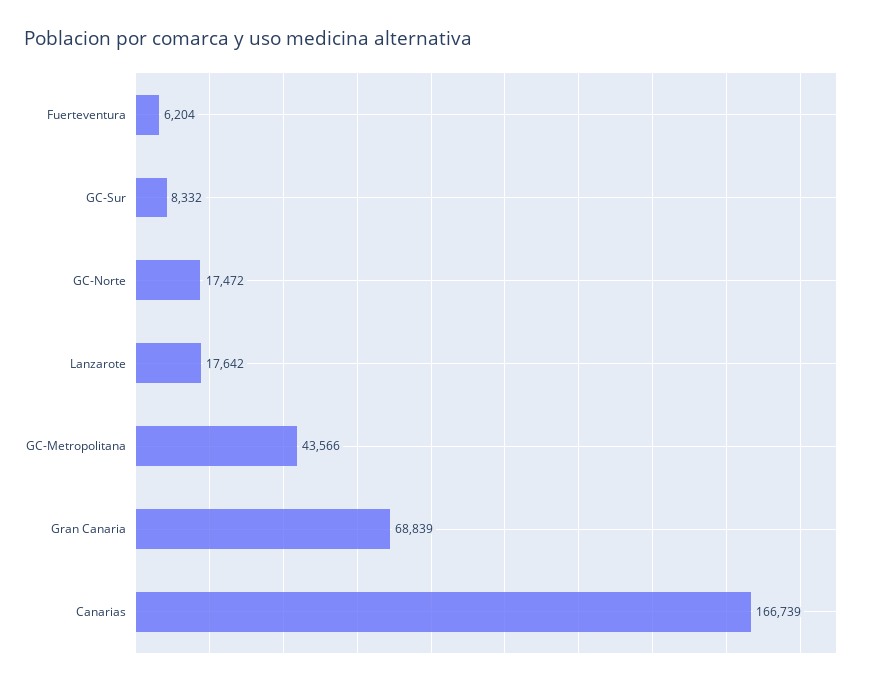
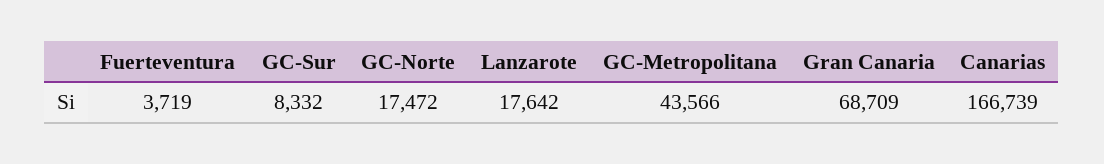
  {
-   "Fuerteventura": 6204,
+   "Fuerteventura": 3719,
    "GC-Sur": 8332,
    "GC-Norte": 17472,
    "Lanzarote": 17642,
    "GC-Metropolitana": 43566,
-   "Gran Canaria": 68839,
+   "Gran Canaria": 68709,
    "Canarias": 166739
  }

